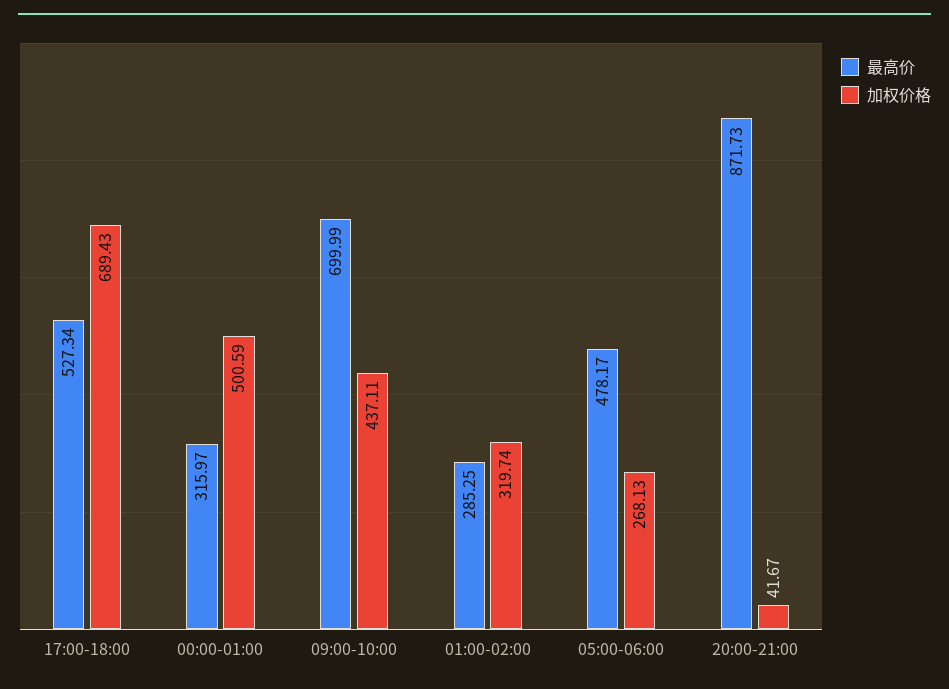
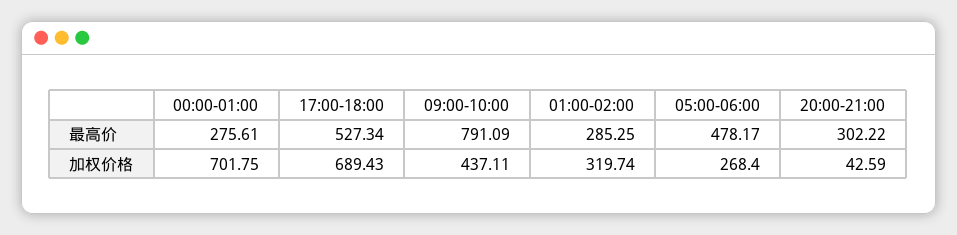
  {
    "最高价": {
      "17:00-18:00": 527.34,
-     "00:00-01:00": 315.97,
+     "00:00-01:00": 275.61,
-     "09:00-10:00": 699.99,
+     "09:00-10:00": 791.09,
      "01:00-02:00": 285.25,
      "05:00-06:00": 478.17,
-     "20:00-21:00": 871.73
+     "20:00-21:00": 302.22
    },
    "加权价格": {
      "17:00-18:00": 689.43,
-     "00:00-01:00": 500.59,
+     "00:00-01:00": 701.75,
      "09:00-10:00": 437.11,
      "01:00-02:00": 319.74,
-     "05:00-06:00": 268.13,
+     "05:00-06:00": 268.4,
-     "20:00-21:00": 41.67
+     "20:00-21:00": 42.59
    }
  }

